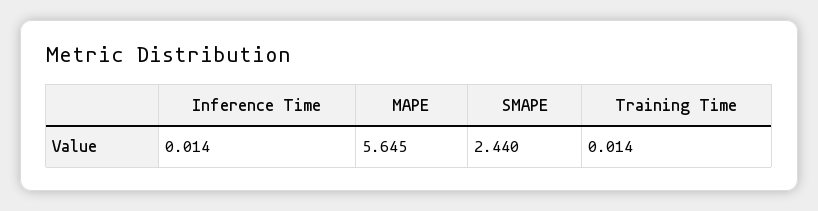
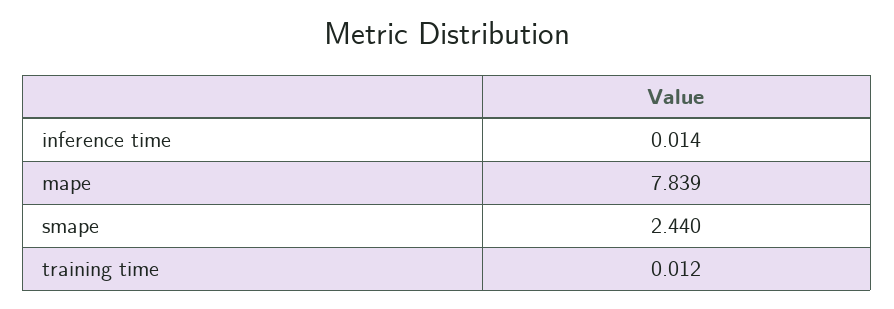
  {
    "Inference Time": 0.014,
-   "MAPE": 5.645,
+   "MAPE": 7.839,
    "SMAPE": 2.44,
-   "Training Time": 0.014
+   "Training Time": 0.012
  }

